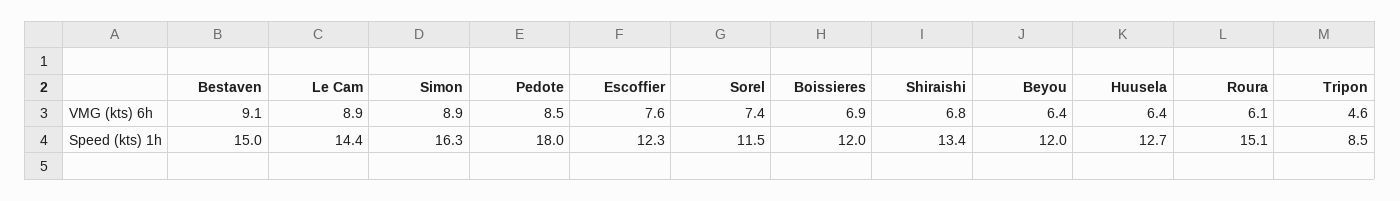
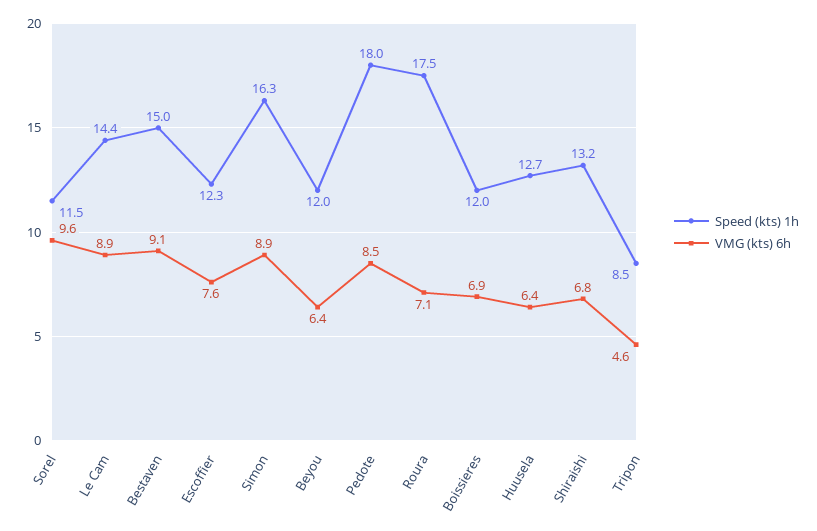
  {
    "VMG (kts) 6h": {
      "Bestaven": 9.1,
      "Le Cam": 8.9,
      "Simon": 8.9,
      "Pedote": 8.5,
      "Escoffier": 7.6,
-     "Sorel": 7.4,
+     "Sorel": 9.6,
      "Boissieres": 6.9,
      "Shiraishi": 6.8,
      "Beyou": 6.4,
      "Huusela": 6.4,
-     "Roura": 6.1,
+     "Roura": 7.1,
      "Tripon": 4.6
    },
    "Speed (kts) 1h": {
      "Bestaven": 15,
      "Le Cam": 14.4,
      "Simon": 16.3,
      "Pedote": 18,
      "Escoffier": 12.3,
      "Sorel": 11.5,
      "Boissieres": 12,
-     "Shiraishi": 13.4,
+     "Shiraishi": 13.2,
      "Beyou": 12,
      "Huusela": 12.7,
-     "Roura": 15.1,
+     "Roura": 17.5,
      "Tripon": 8.5
    }
  }

